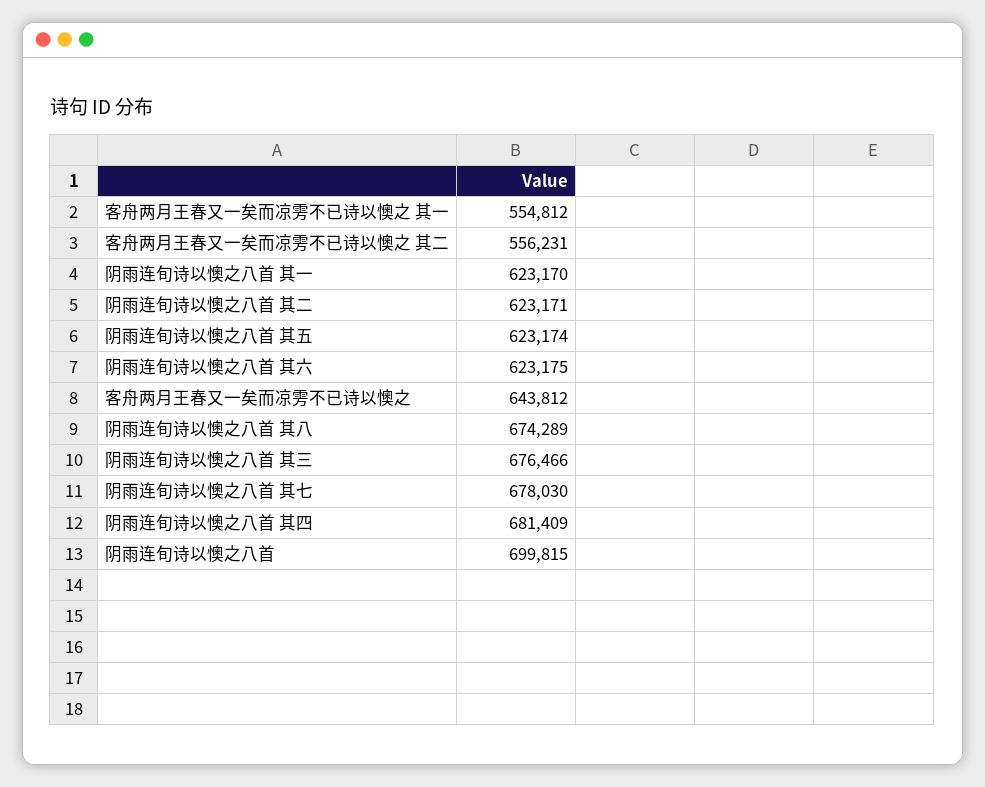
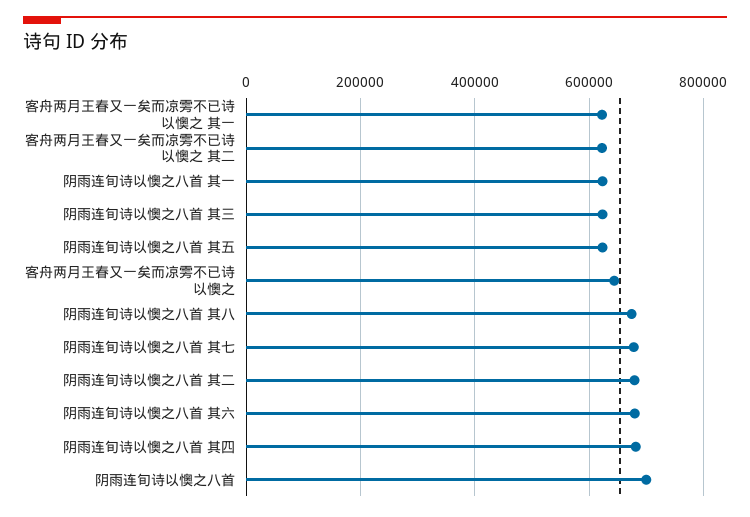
  {
-   "客舟两月王春又一矣而凉雱不已诗以懊之 其一": 554812,
+   "客舟两月王春又一矣而凉雱不已诗以懊之 其一": 620000,
-   "客舟两月王春又一矣而凉雱不已诗以懊之 其二": 556231,
+   "客舟两月王春又一矣而凉雱不已诗以懊之 其二": 620000,
    "阴雨连旬诗以懊之八首 其一": 623170,
-   "阴雨连旬诗以懊之八首 其二": 623171,
+   "阴雨连旬诗以懊之八首 其二": 680000,
    "阴雨连旬诗以懊之八首 其五": 623174,
-   "阴雨连旬诗以懊之八首 其六": 623175,
+   "阴雨连旬诗以懊之八首 其六": 680000,
    "客舟两月王春又一矣而凉雱不已诗以懊之": 643812,
    "阴雨连旬诗以懊之八首 其八": 674289,
-   "阴雨连旬诗以懊之八首 其三": 676466,
+   "阴雨连旬诗以懊之八首 其三": 620000,
    "阴雨连旬诗以懊之八首 其七": 678030,
    "阴雨连旬诗以懊之八首 其四": 681409,
    "阴雨连旬诗以懊之八首": 699815
  }

